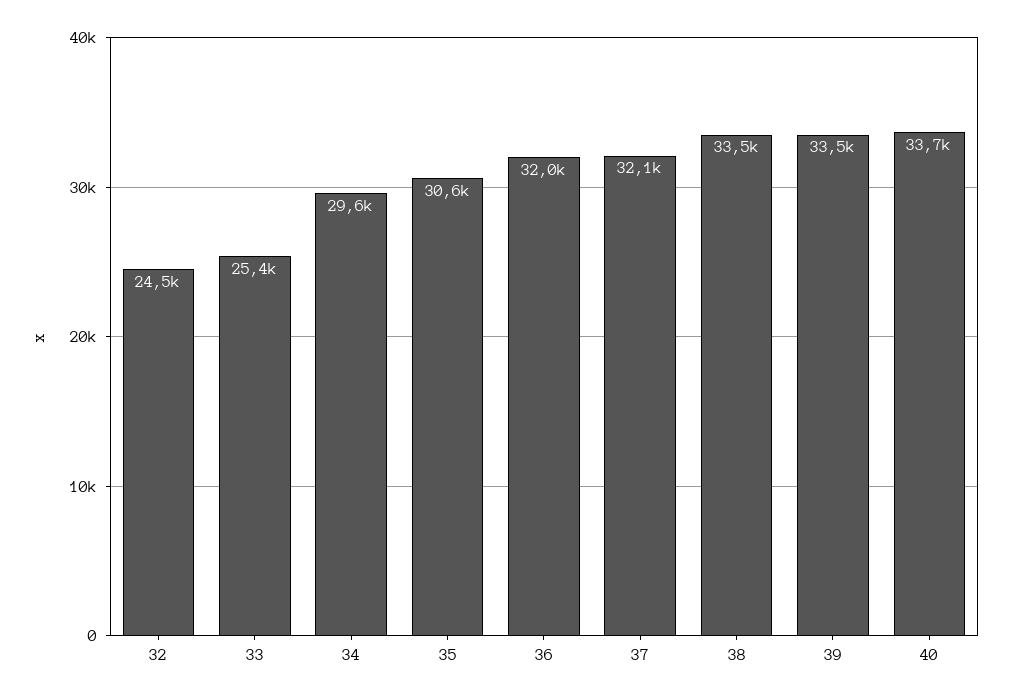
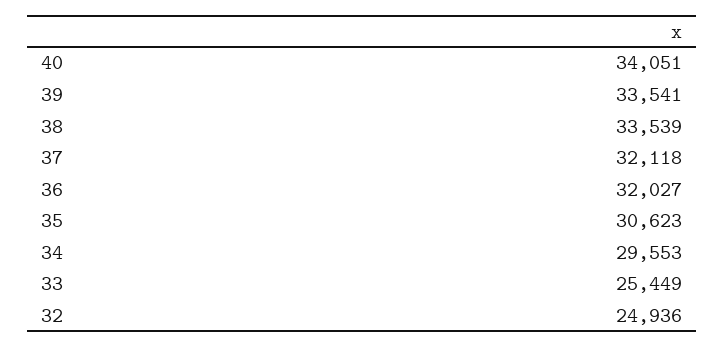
  {
-   "32": 24500,
+   "32": 24936,
    "33": 25449,
    "34": 29553,
    "35": 30623,
    "36": 32027,
    "37": 32118,
    "38": 33539,
    "39": 33541,
-   "40": 33700
+   "40": 34051
  }

